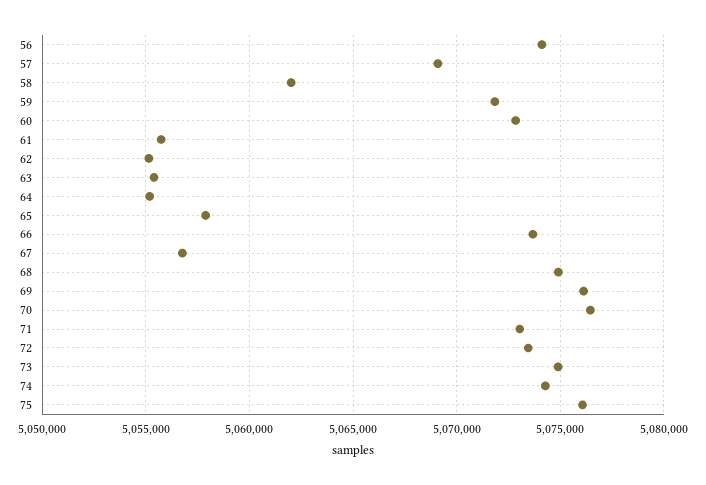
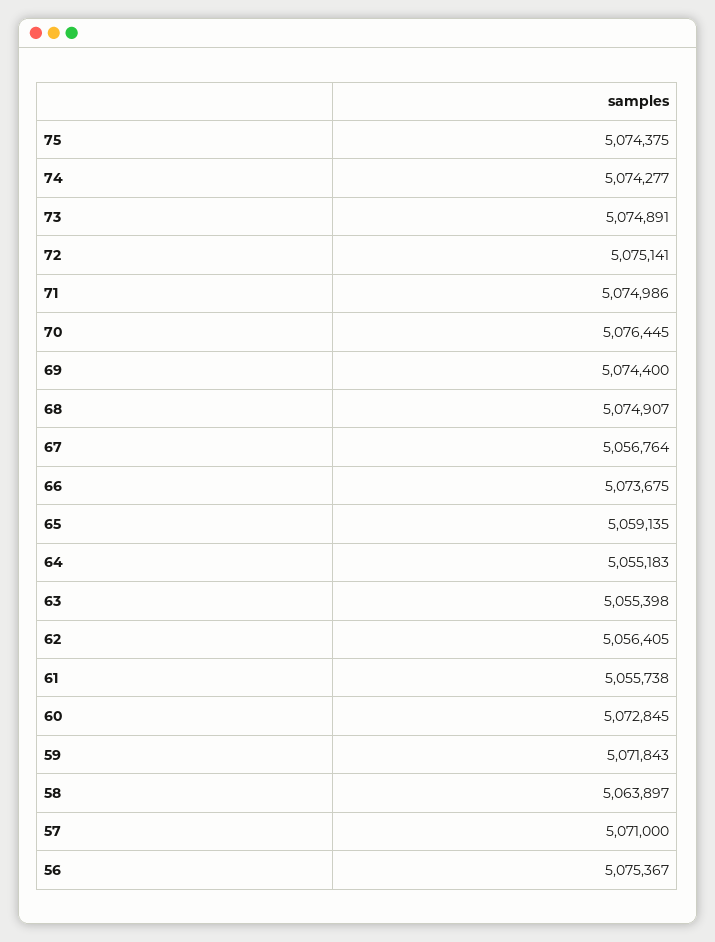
  {
-   "56": 5074000,
+   "56": 5075367,
-   "57": 5069000,
+   "57": 5071000,
-   "58": 5062000,
+   "58": 5063897,
    "59": 5071843,
    "60": 5072845,
    "61": 5055738,
-   "62": 5055000,
+   "62": 5056405,
    "63": 5055398,
    "64": 5055183,
-   "65": 5058000,
+   "65": 5059135,
    "66": 5073675,
    "67": 5056764,
    "68": 5074907,
-   "69": 5076000,
+   "69": 5074400,
    "70": 5076445,
-   "71": 5073000,
+   "71": 5074986,
-   "72": 5073500,
+   "72": 5075141,
    "73": 5074891,
    "74": 5074277,
-   "75": 5076000
+   "75": 5074375
  }

